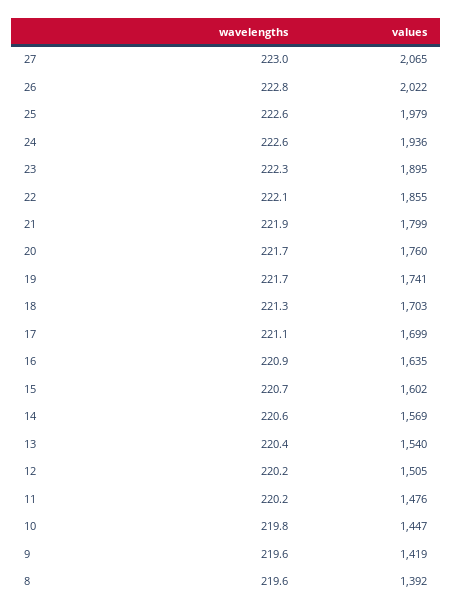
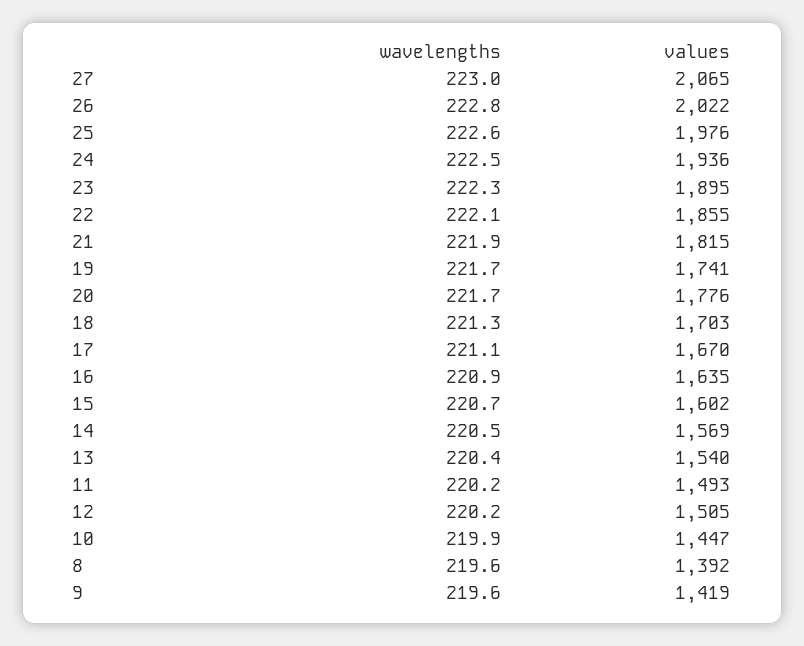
  {
    "wavelengths": {
      "27": 223,
      "26": 222.8,
      "25": 222.6,
-     "24": 222.6,
+     "24": 222.5,
      "23": 222.3,
      "22": 222.1,
      "21": 221.9,
      "20": 221.7,
      "19": 221.7,
      "18": 221.3,
      "17": 221.1,
      "16": 220.9,
      "15": 220.7,
-     "14": 220.6,
+     "14": 220.5,
      "13": 220.4,
      "12": 220.2,
      "11": 220.2,
-     "10": 219.8,
+     "10": 219.9,
      "9": 219.6,
      "8": 219.6
    },
    "values": {
      "27": 2065,
      "26": 2022,
-     "25": 1979,
+     "25": 1976,
      "24": 1936,
      "23": 1895,
      "22": 1855,
-     "21": 1799,
+     "21": 1815,
-     "20": 1760,
+     "20": 1776,
      "19": 1741,
      "18": 1703,
-     "17": 1699,
+     "17": 1670,
      "16": 1635,
      "15": 1602,
      "14": 1569,
      "13": 1540,
      "12": 1505,
-     "11": 1476,
+     "11": 1493,
      "10": 1447,
      "9": 1419,
      "8": 1392
    }
  }

